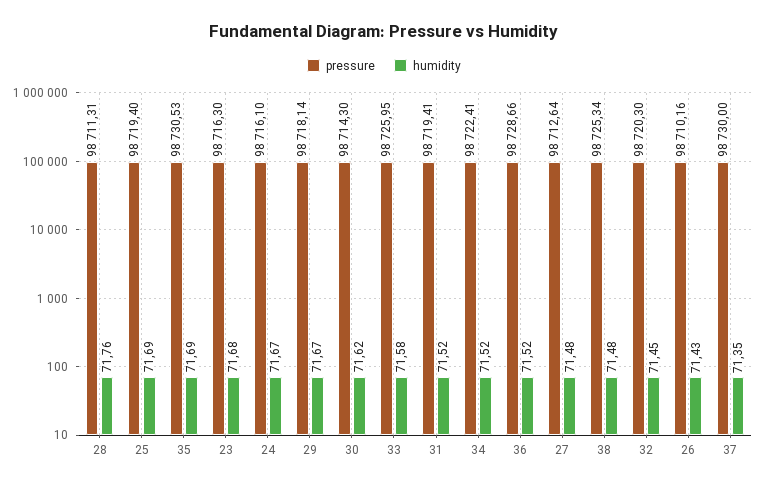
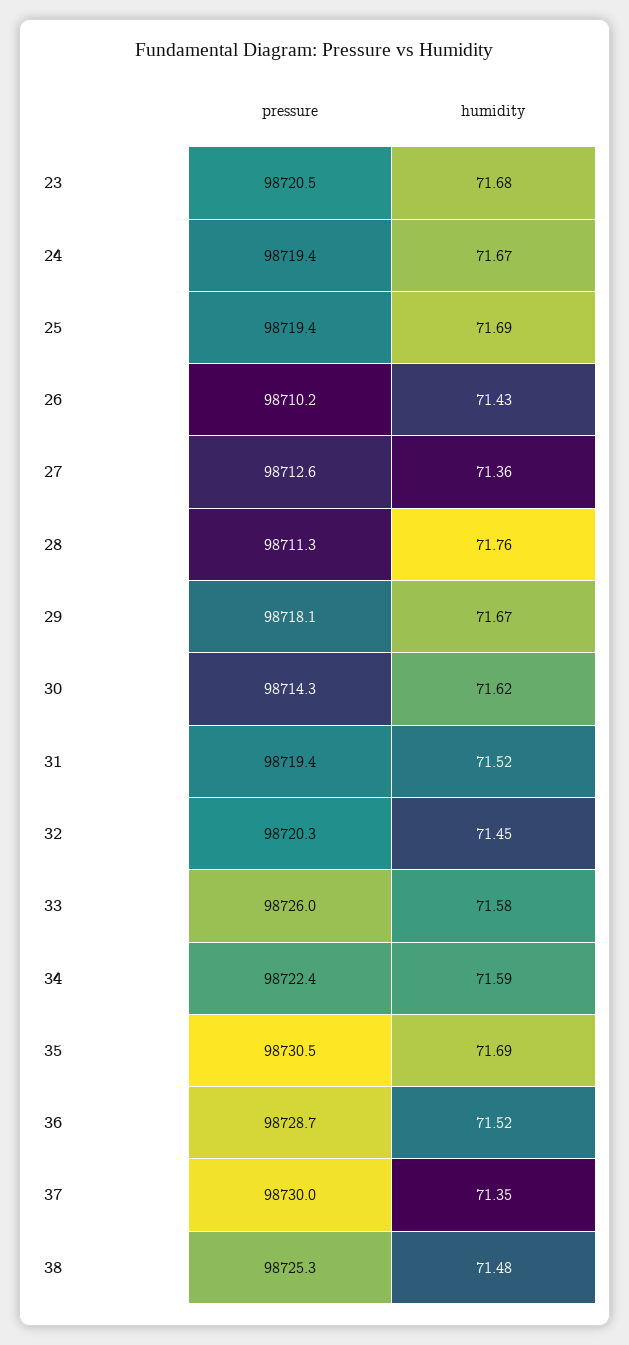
  {
    "pressure": {
      "28": 98711.31,
      "25": 98719.4,
      "35": 98730.53,
-     "23": 98716.3,
+     "23": 98720.5,
-     "24": 98716.1,
+     "24": 98719.4,
      "29": 98718.14,
      "30": 98714.3,
      "33": 98725.95,
      "31": 98719.41,
      "34": 98722.41,
      "36": 98728.66,
      "27": 98712.64,
      "38": 98725.34,
      "32": 98720.3,
      "26": 98710.16,
      "37": 98730
    },
    "humidity": {
      "28": 71.76,
      "25": 71.69,
      "35": 71.69,
      "23": 71.68,
      "24": 71.67,
      "29": 71.67,
      "30": 71.62,
      "33": 71.58,
      "31": 71.52,
-     "34": 71.52,
+     "34": 71.59,
      "36": 71.52,
-     "27": 71.48,
+     "27": 71.36,
      "38": 71.48,
      "32": 71.45,
      "26": 71.43,
      "37": 71.35
    }
  }

